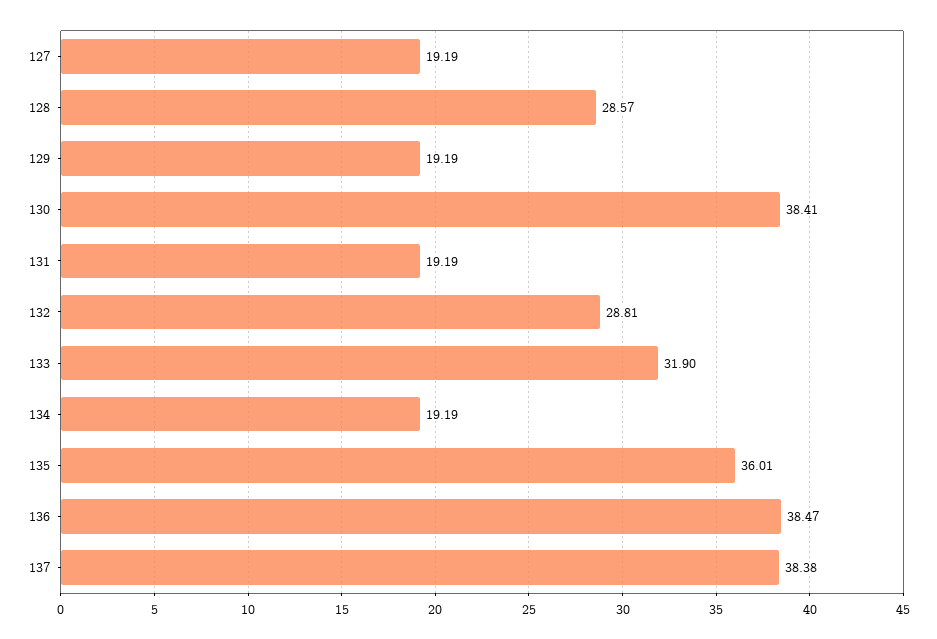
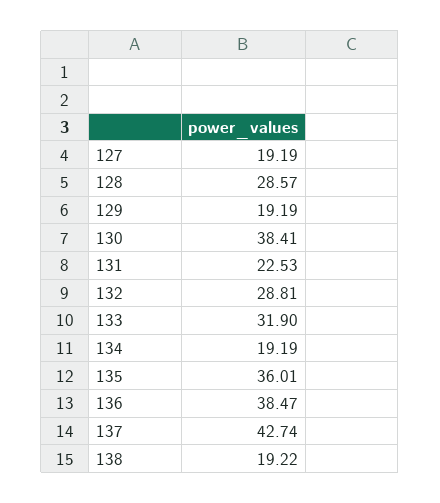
  {
    "127": 19.19,
    "128": 28.57,
    "129": 19.19,
    "130": 38.41,
-   "131": 19.19,
+   "131": 22.53,
    "132": 28.81,
    "133": 31.9,
    "134": 19.19,
    "135": 36.01,
    "136": 38.47,
-   "137": 38.38
+   "137": 42.74,
+   "138": 19.22
  }

